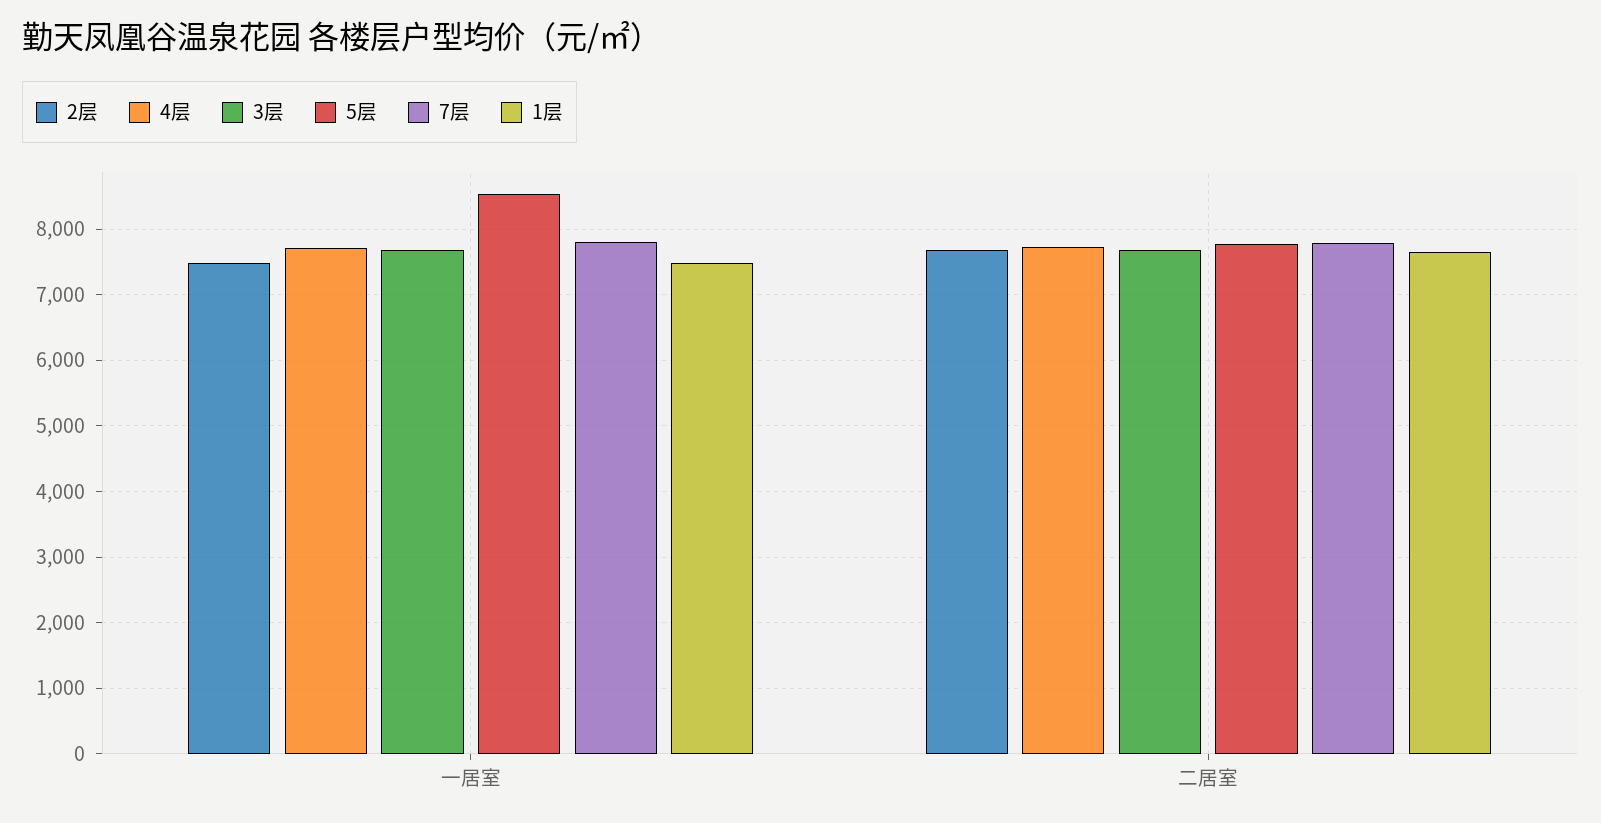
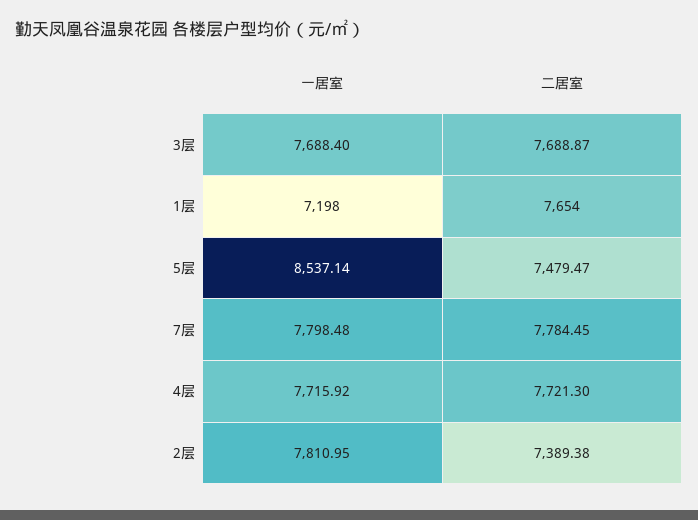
  {
    "2层": {
-     "一居室": 7500,
+     "一居室": 7810.95,
-     "二居室": 7700
+     "二居室": 7389.38
    },
    "4层": {
      "一居室": 7715.92,
      "二居室": 7721.3
    },
    "3层": {
      "一居室": 7688.4,
      "二居室": 7688.87
    },
    "5层": {
      "一居室": 8537.14,
-     "二居室": 7800
+     "二居室": 7479.47
    },
    "7层": {
      "一居室": 7798.48,
      "二居室": 7784.45
    },
    "1层": {
-     "一居室": 7500,
+     "一居室": 7198,
      "二居室": 7654
    }
  }

